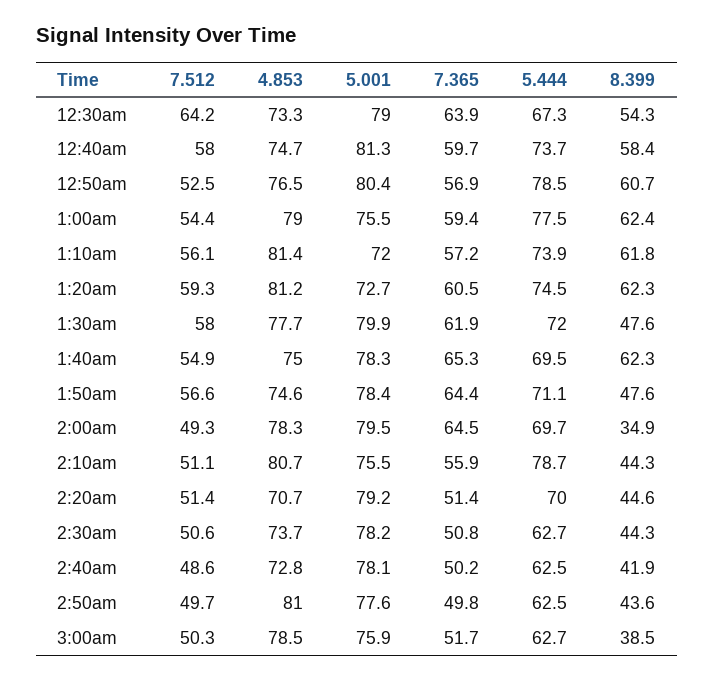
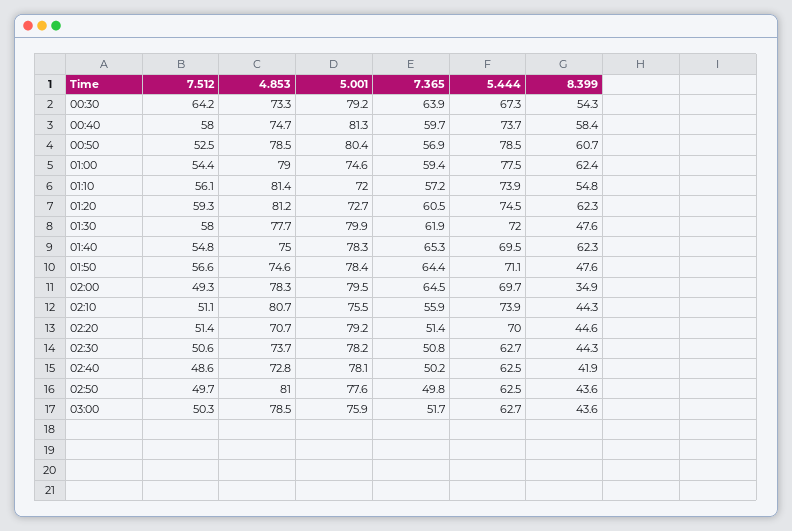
  {
    "7.512": {
      "12:30am": 64.2,
      "12:40am": 58,
      "12:50am": 52.5,
      "1:00am": 54.4,
      "1:10am": 56.1,
      "1:20am": 59.3,
      "1:30am": 58,
-     "1:40am": 54.9,
+     "1:40am": 54.8,
      "1:50am": 56.6,
      "2:00am": 49.3,
      "2:10am": 51.1,
      "2:20am": 51.4,
      "2:30am": 50.6,
      "2:40am": 48.6,
      "2:50am": 49.7,
      "3:00am": 50.3
    },
    "4.853": {
      "12:30am": 73.3,
      "12:40am": 74.7,
-     "12:50am": 76.5,
+     "12:50am": 78.5,
      "1:00am": 79,
      "1:10am": 81.4,
      "1:20am": 81.2,
      "1:30am": 77.7,
      "1:40am": 75,
      "1:50am": 74.6,
      "2:00am": 78.3,
      "2:10am": 80.7,
      "2:20am": 70.7,
      "2:30am": 73.7,
      "2:40am": 72.8,
      "2:50am": 81,
      "3:00am": 78.5
    },
    "5.001": {
-     "12:30am": 79,
+     "12:30am": 79.2,
      "12:40am": 81.3,
      "12:50am": 80.4,
-     "1:00am": 75.5,
+     "1:00am": 74.6,
      "1:10am": 72,
      "1:20am": 72.7,
      "1:30am": 79.9,
      "1:40am": 78.3,
      "1:50am": 78.4,
      "2:00am": 79.5,
      "2:10am": 75.5,
      "2:20am": 79.2,
      "2:30am": 78.2,
      "2:40am": 78.1,
      "2:50am": 77.6,
      "3:00am": 75.9
    },
    "7.365": {
      "12:30am": 63.9,
      "12:40am": 59.7,
      "12:50am": 56.9,
      "1:00am": 59.4,
      "1:10am": 57.2,
      "1:20am": 60.5,
      "1:30am": 61.9,
      "1:40am": 65.3,
      "1:50am": 64.4,
      "2:00am": 64.5,
      "2:10am": 55.9,
      "2:20am": 51.4,
      "2:30am": 50.8,
      "2:40am": 50.2,
      "2:50am": 49.8,
      "3:00am": 51.7
    },
    "5.444": {
      "12:30am": 67.3,
      "12:40am": 73.7,
      "12:50am": 78.5,
      "1:00am": 77.5,
      "1:10am": 73.9,
      "1:20am": 74.5,
      "1:30am": 72,
      "1:40am": 69.5,
      "1:50am": 71.1,
      "2:00am": 69.7,
-     "2:10am": 78.7,
+     "2:10am": 73.9,
      "2:20am": 70,
      "2:30am": 62.7,
      "2:40am": 62.5,
      "2:50am": 62.5,
      "3:00am": 62.7
    },
    "8.399": {
      "12:30am": 54.3,
      "12:40am": 58.4,
      "12:50am": 60.7,
      "1:00am": 62.4,
-     "1:10am": 61.8,
+     "1:10am": 54.8,
      "1:20am": 62.3,
      "1:30am": 47.6,
      "1:40am": 62.3,
      "1:50am": 47.6,
      "2:00am": 34.9,
      "2:10am": 44.3,
      "2:20am": 44.6,
      "2:30am": 44.3,
      "2:40am": 41.9,
      "2:50am": 43.6,
-     "3:00am": 38.5
+     "3:00am": 43.6
    }
  }

